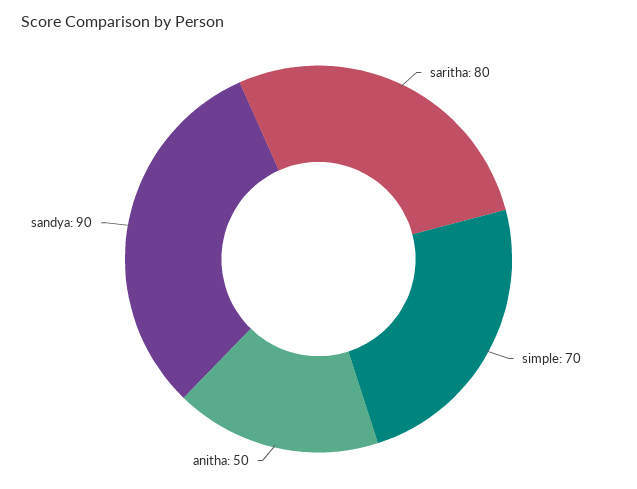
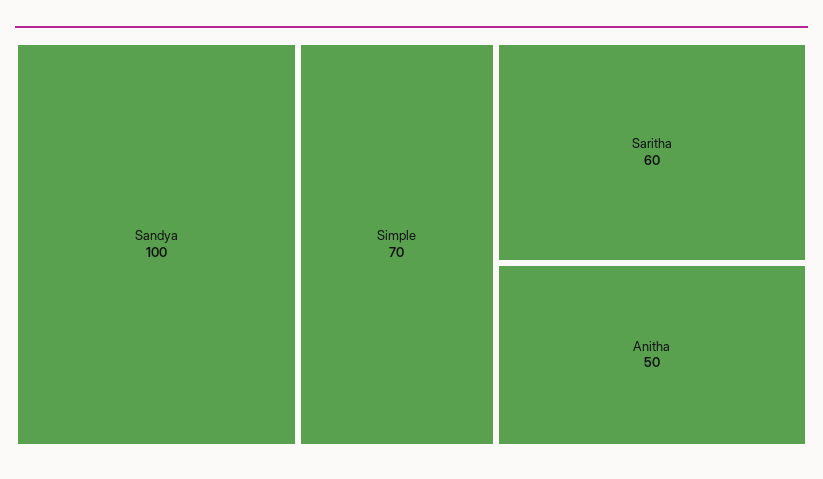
  {
-   "saritha": 80,
+   "saritha": 60,
    "simple": 70,
    "anitha": 50,
-   "sandya": 90
+   "sandya": 100
  }

